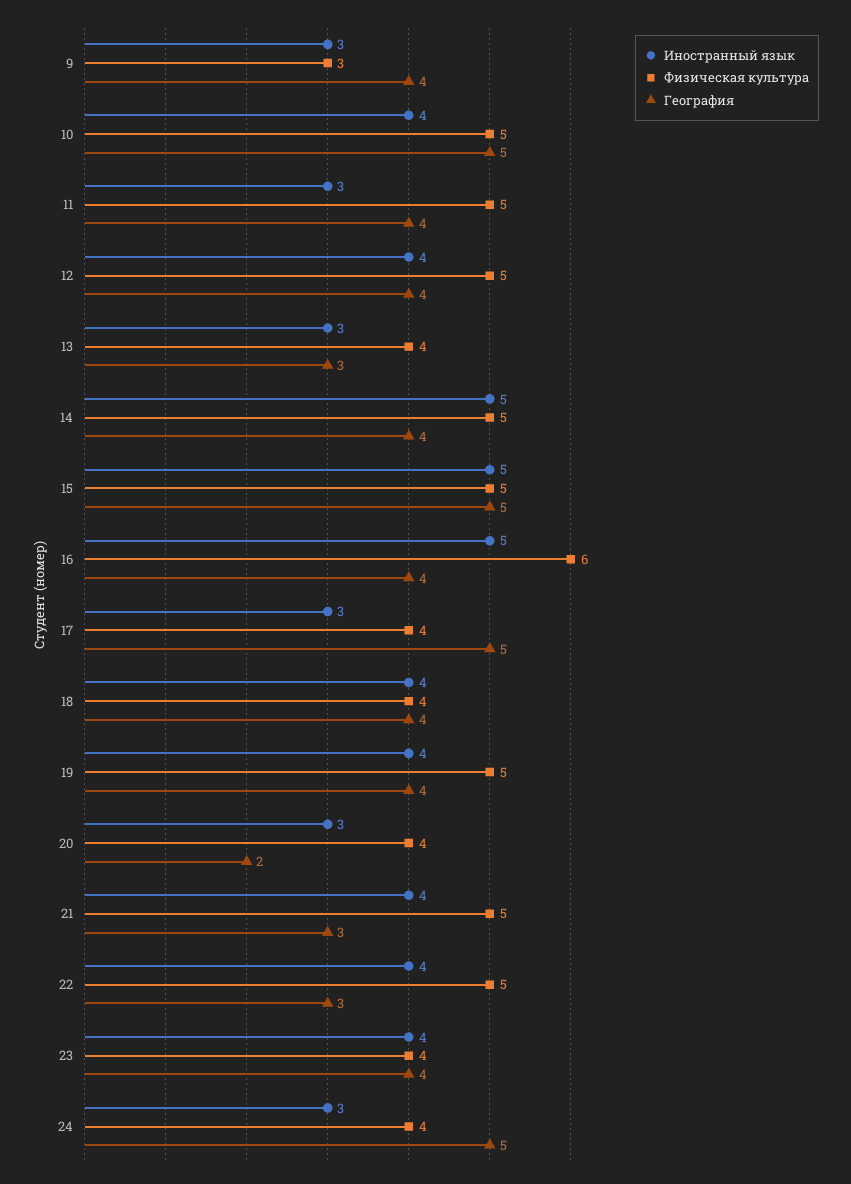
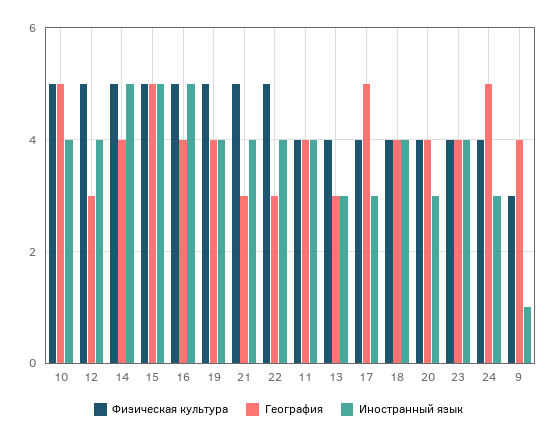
  {
    "Иностранный язык": {
-     "9": 3,
+     "9": 1,
      "10": 4,
-     "11": 3,
+     "11": 4,
      "12": 4,
      "13": 3,
      "14": 5,
      "15": 5,
      "16": 5,
      "17": 3,
      "18": 4,
      "19": 4,
      "20": 3,
      "21": 4,
      "22": 4,
      "23": 4,
      "24": 3
    },
    "Физическая культура": {
      "9": 3,
      "10": 5,
-     "11": 5,
+     "11": 4,
      "12": 5,
      "13": 4,
      "14": 5,
      "15": 5,
-     "16": 6,
+     "16": 5,
      "17": 4,
      "18": 4,
      "19": 5,
      "20": 4,
      "21": 5,
      "22": 5,
      "23": 4,
      "24": 4
    },
    "География": {
      "9": 4,
      "10": 5,
      "11": 4,
-     "12": 4,
+     "12": 3,
      "13": 3,
      "14": 4,
      "15": 5,
      "16": 4,
      "17": 5,
      "18": 4,
      "19": 4,
-     "20": 2,
+     "20": 4,
      "21": 3,
      "22": 3,
      "23": 4,
      "24": 5
    }
  }

